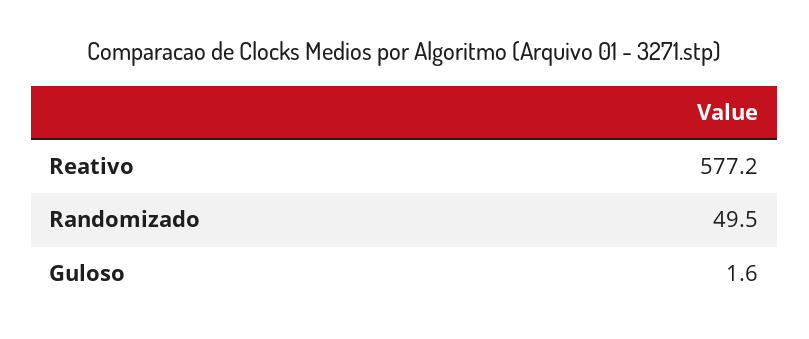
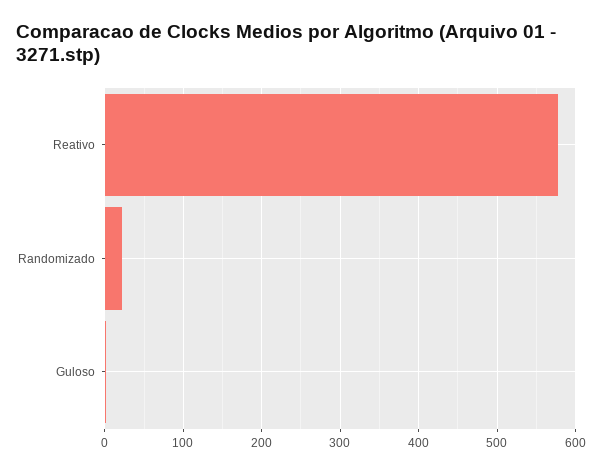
  {
    "Reativo": 577.2,
-   "Randomizado": 49.5,
+   "Randomizado": 20,
    "Guloso": 1.6
  }

